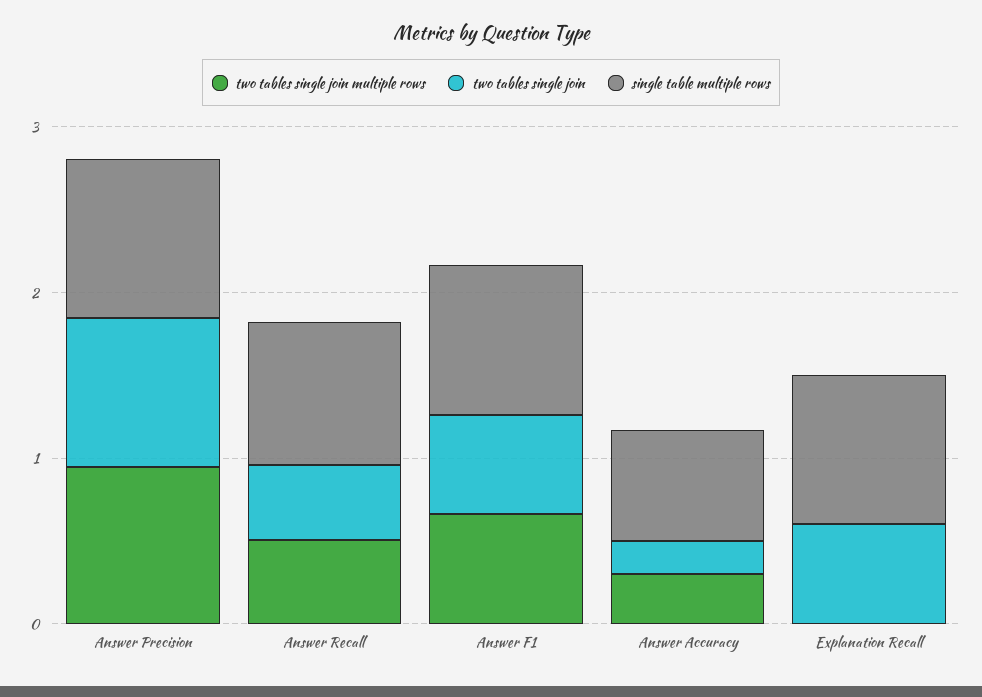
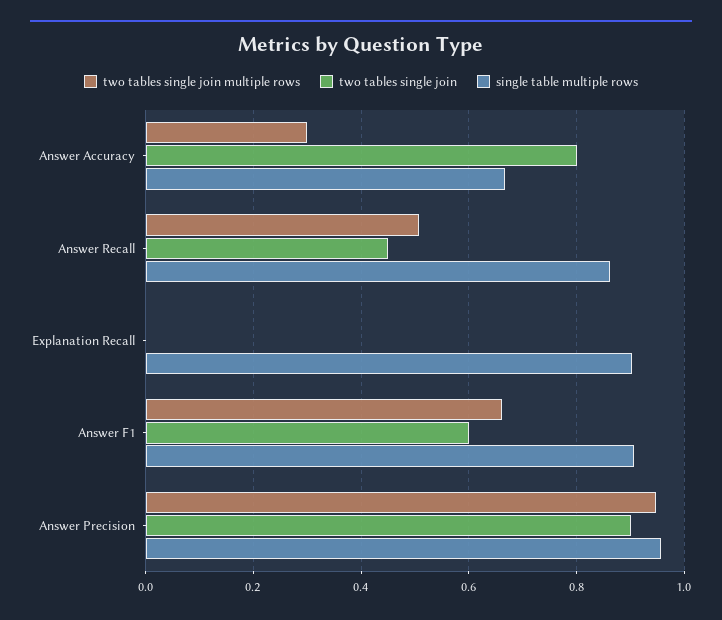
  {
    "two tables single join multiple rows": {
      "Answer Precision": 0.94,
      "Answer Recall": 0.5,
      "Answer F1": 0.66,
      "Answer Accuracy": 0.3,
      "Explanation Recall": 0
    },
    "two tables single join": {
      "Answer Precision": 0.9,
      "Answer Recall": 0.46,
      "Answer F1": 0.6,
-     "Answer Accuracy": 0.2,
+     "Answer Accuracy": 0.8,
-     "Explanation Recall": 0.6
+     "Explanation Recall": 0
    },
    "single table multiple rows": {
      "Answer Precision": 0.96,
      "Answer Recall": 0.86,
      "Answer F1": 0.9,
      "Answer Accuracy": 0.66,
      "Explanation Recall": 0.9
    }
  }

